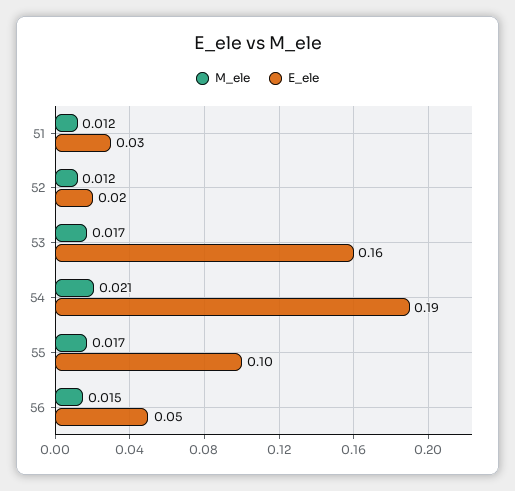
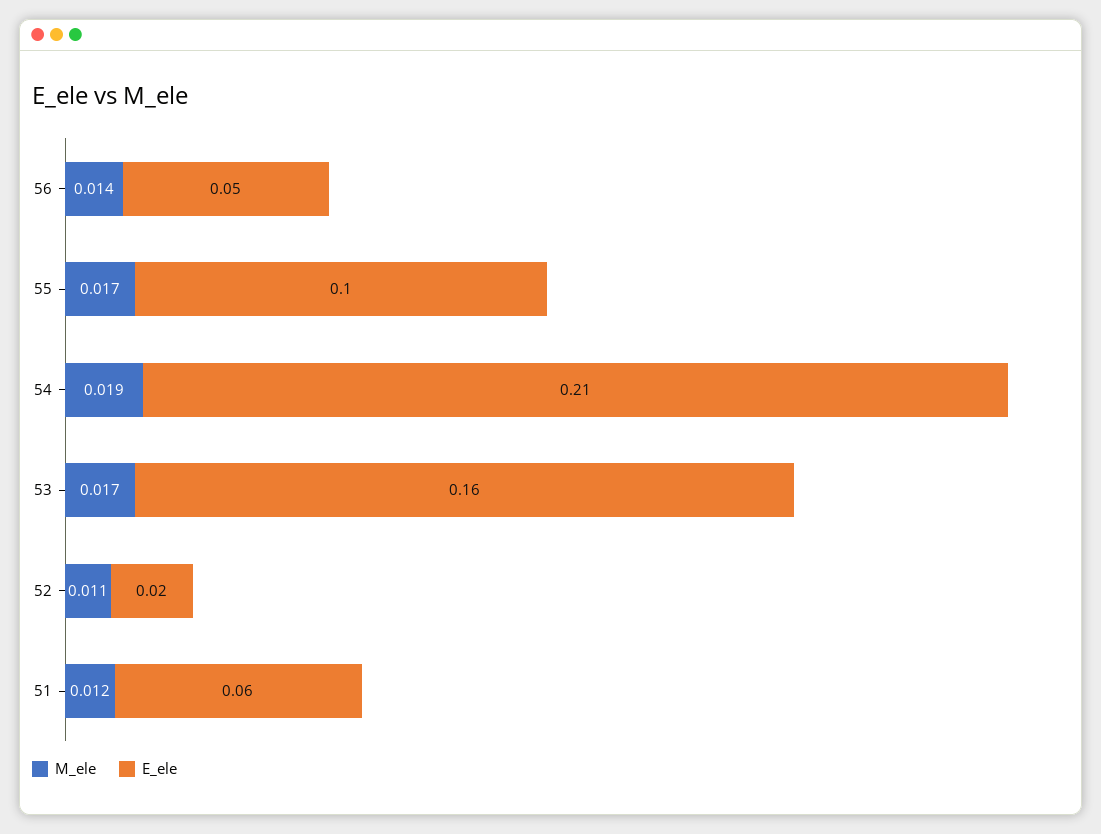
  {
    "M_ele": {
      "51": 0.012,
-     "52": 0.012,
+     "52": 0.011,
      "53": 0.017,
-     "54": 0.021,
+     "54": 0.019,
      "55": 0.017,
-     "56": 0.015
+     "56": 0.014
    },
    "E_ele": {
-     "51": 0.03,
+     "51": 0.06,
      "52": 0.02,
      "53": 0.16,
-     "54": 0.19,
+     "54": 0.21,
      "55": 0.1,
      "56": 0.05
    }
  }

